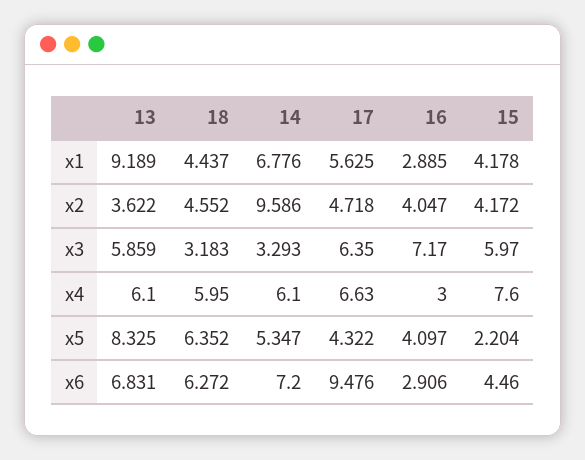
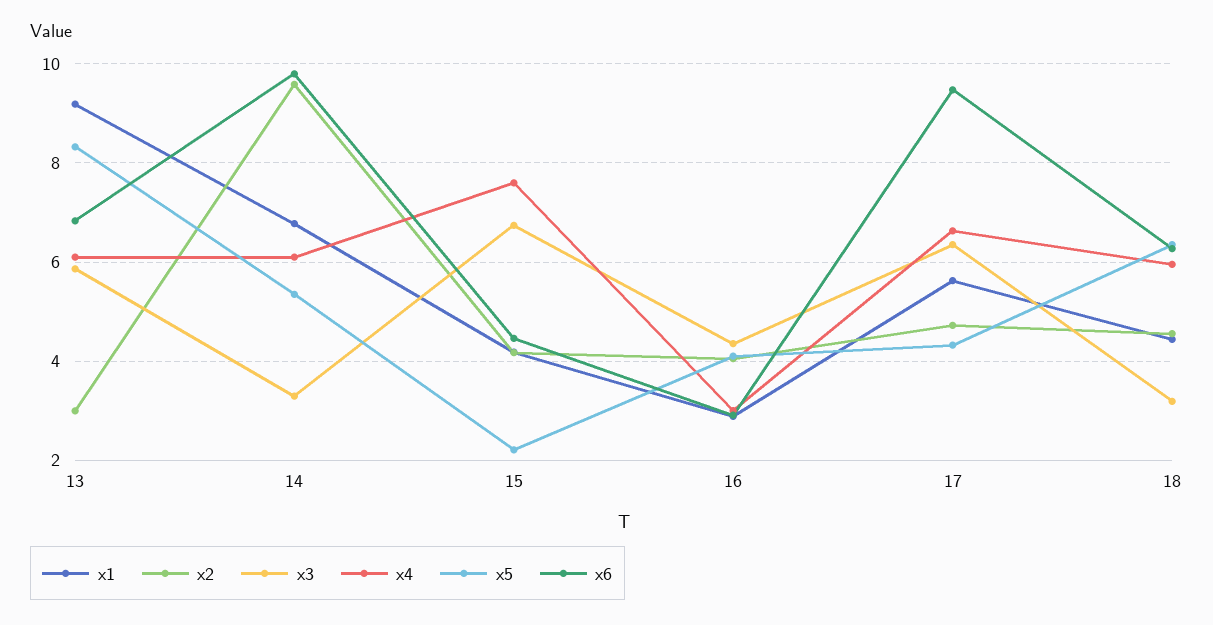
  {
    "x1": {
      "13": 9.189,
      "18": 4.437,
      "14": 6.776,
      "17": 5.625,
      "16": 2.885,
      "15": 4.178
    },
    "x2": {
-     "13": 3.622,
+     "13": 3,
      "18": 4.552,
      "14": 9.586,
      "17": 4.718,
      "16": 4.047,
      "15": 4.172
    },
    "x3": {
      "13": 5.859,
      "18": 3.183,
      "14": 3.293,
      "17": 6.35,
-     "16": 7.17,
+     "16": 4.4,
-     "15": 5.97
+     "15": 6.8
    },
    "x4": {
      "13": 6.1,
      "18": 5.95,
      "14": 6.1,
      "17": 6.63,
      "16": 3,
      "15": 7.6
    },
    "x5": {
      "13": 8.325,
      "18": 6.352,
      "14": 5.347,
      "17": 4.322,
      "16": 4.097,
      "15": 2.204
    },
    "x6": {
      "13": 6.831,
      "18": 6.272,
-     "14": 7.2,
+     "14": 9.8,
      "17": 9.476,
      "16": 2.906,
      "15": 4.46
    }
  }

